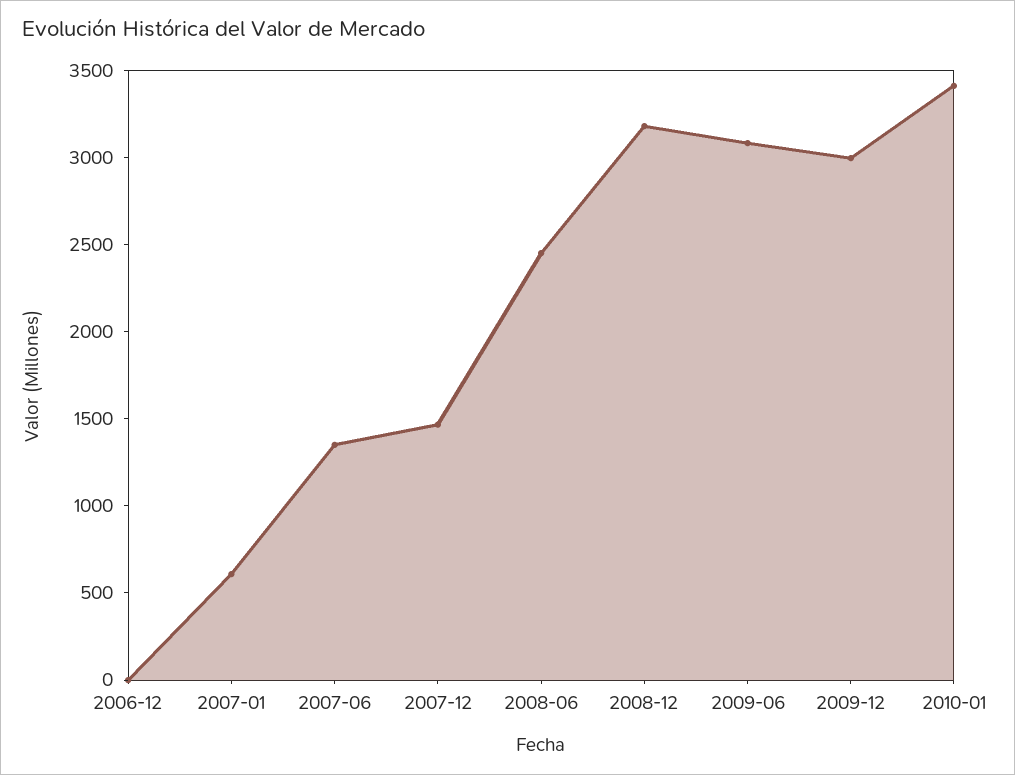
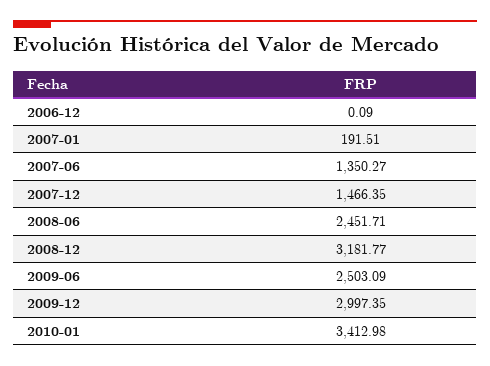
  {
    "2006-12": 0.09,
-   "2007-01": 600,
+   "2007-01": 191.51,
    "2007-06": 1350.27,
    "2007-12": 1466.35,
    "2008-06": 2451.71,
    "2008-12": 3181.77,
-   "2009-06": 3100,
+   "2009-06": 2503.09,
    "2009-12": 2997.35,
    "2010-01": 3412.98
  }

